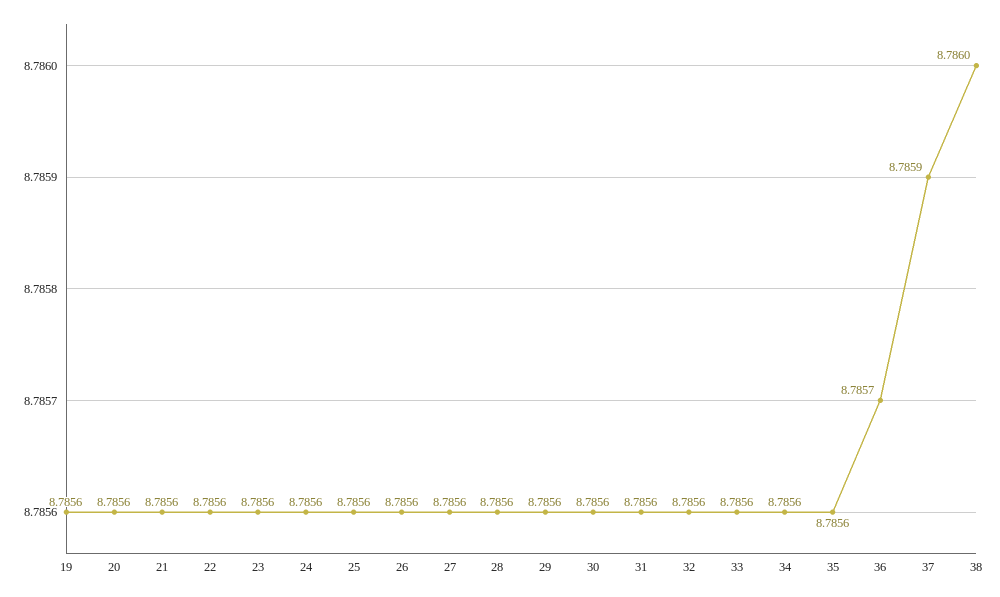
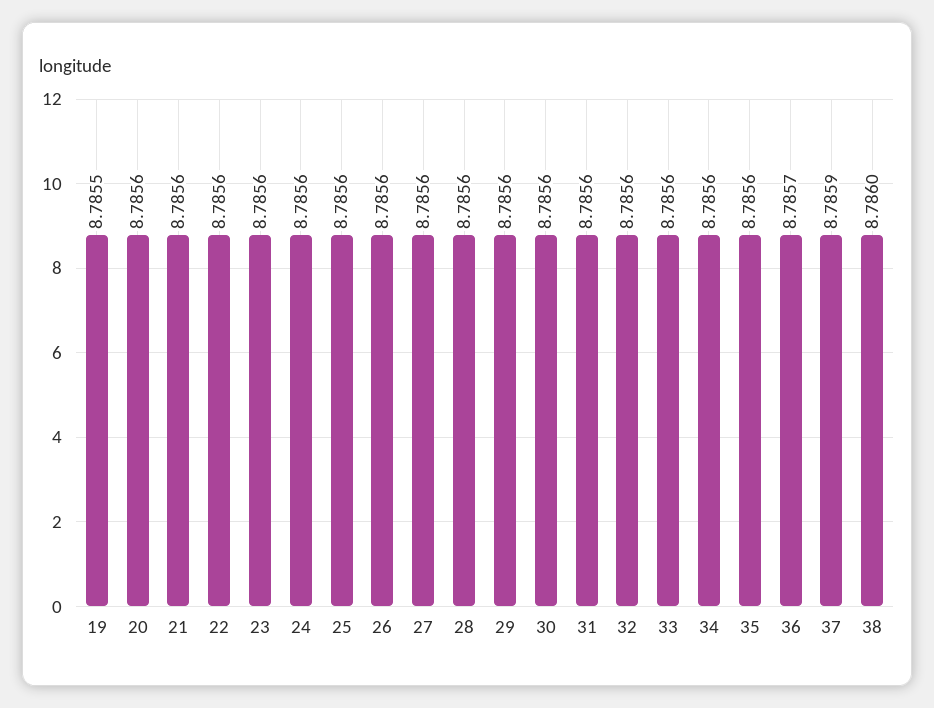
  {
-   "19": 8.7856,
+   "19": 8.7855,
    "20": 8.7856,
    "21": 8.7856,
    "22": 8.7856,
    "23": 8.7856,
    "24": 8.7856,
    "25": 8.7856,
    "26": 8.7856,
    "27": 8.7856,
    "28": 8.7856,
    "29": 8.7856,
    "30": 8.7856,
    "31": 8.7856,
    "32": 8.7856,
    "33": 8.7856,
    "34": 8.7856,
    "35": 8.7856,
    "36": 8.7857,
    "37": 8.7859,
    "38": 8.786
  }

